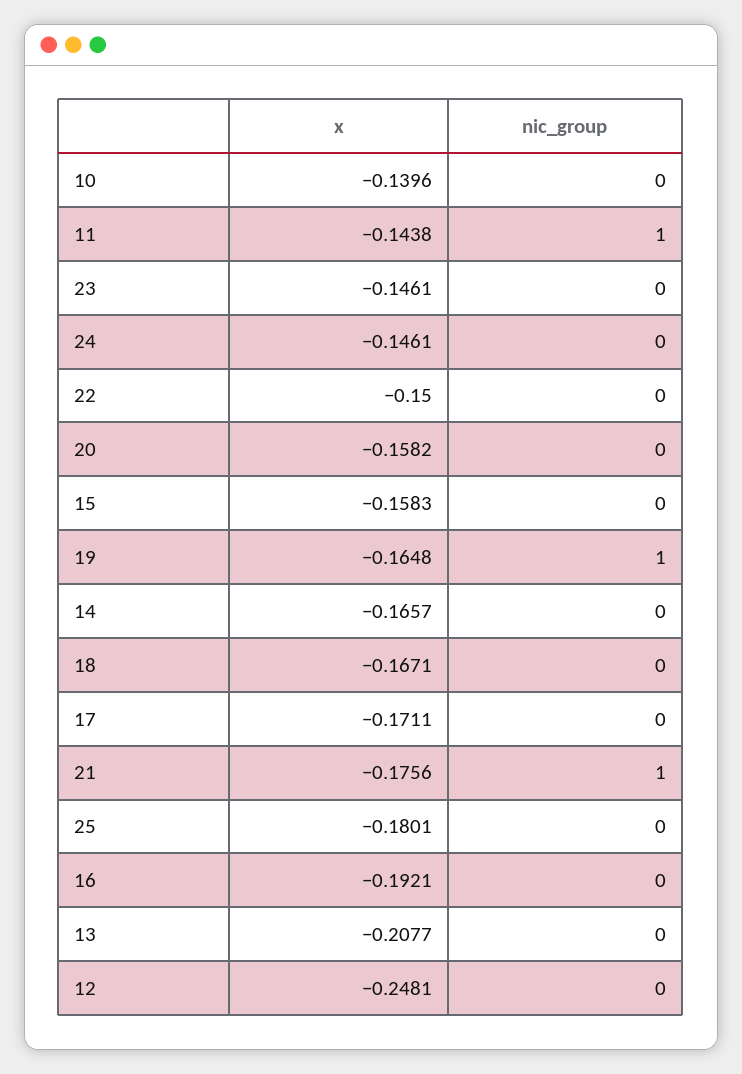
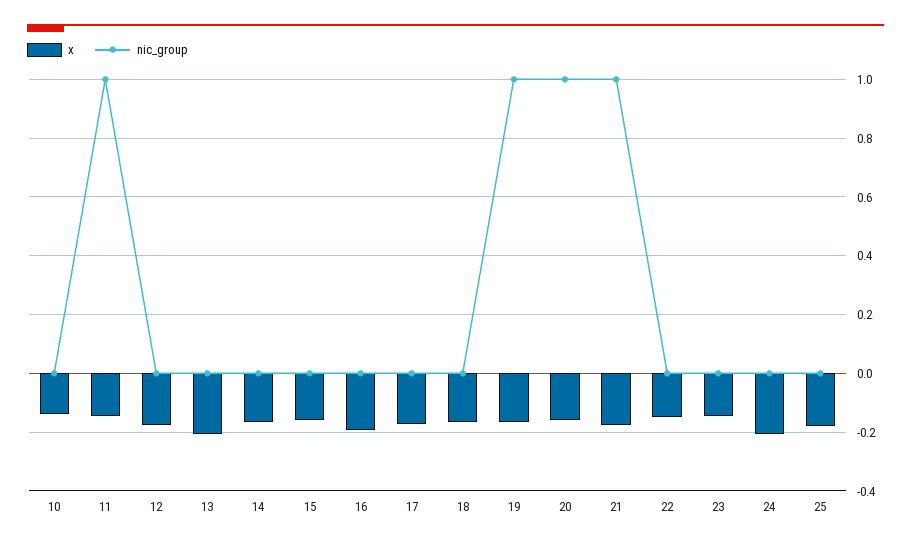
  {
    "x": {
      "10": -0.1396,
      "11": -0.1438,
      "23": -0.1461,
-     "24": -0.1461,
+     "24": -0.2,
      "22": -0.15,
      "20": -0.1582,
      "15": -0.1583,
      "19": -0.1648,
      "14": -0.1657,
      "18": -0.1671,
      "17": -0.1711,
      "21": -0.1756,
      "25": -0.1801,
      "16": -0.1921,
      "13": -0.2077,
-     "12": -0.2481
+     "12": -0.175
    },
    "nic_group": {
      "10": 0,
      "11": 1,
      "23": 0,
      "24": 0,
      "22": 0,
-     "20": 0,
+     "20": 1,
      "15": 0,
      "19": 1,
      "14": 0,
      "18": 0,
      "17": 0,
      "21": 1,
      "25": 0,
      "16": 0,
      "13": 0,
      "12": 0
    }
  }

